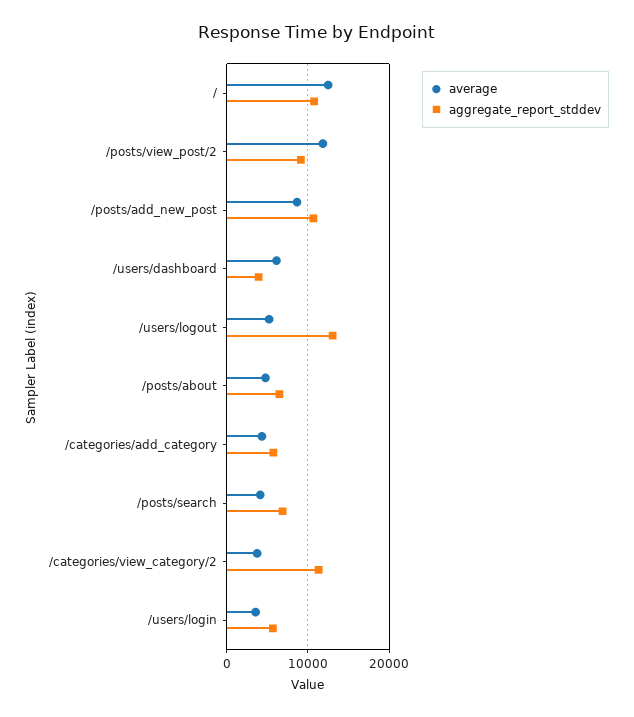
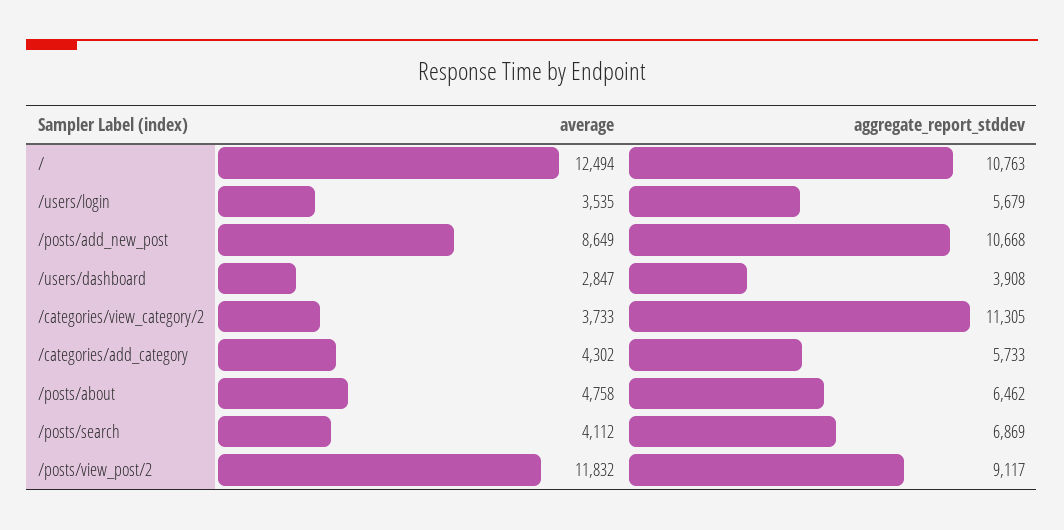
  {
    "average": {
      "/": 12494,
      "/posts/view_post/2": 11832,
      "/posts/add_new_post": 8649,
-     "/users/dashboard": 6000,
+     "/users/dashboard": 2847,
-     "/users/logout": 5000,
      "/posts/about": 4758,
      "/categories/add_category": 4302,
      "/posts/search": 4112,
      "/categories/view_category/2": 3733,
      "/users/login": 3535
    },
    "aggregate_report_stddev": {
      "/": 10763,
      "/posts/view_post/2": 9117,
      "/posts/add_new_post": 10668,
      "/users/dashboard": 3908,
-     "/users/logout": 13000,
      "/posts/about": 6462,
      "/categories/add_category": 5733,
      "/posts/search": 6869,
      "/categories/view_category/2": 11305,
      "/users/login": 5679
    }
  }

